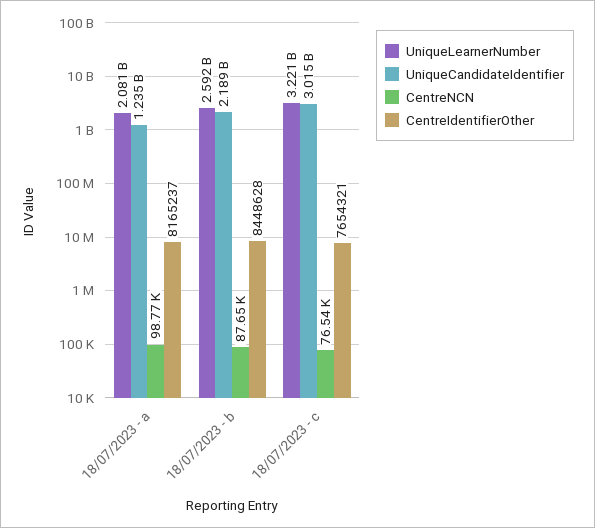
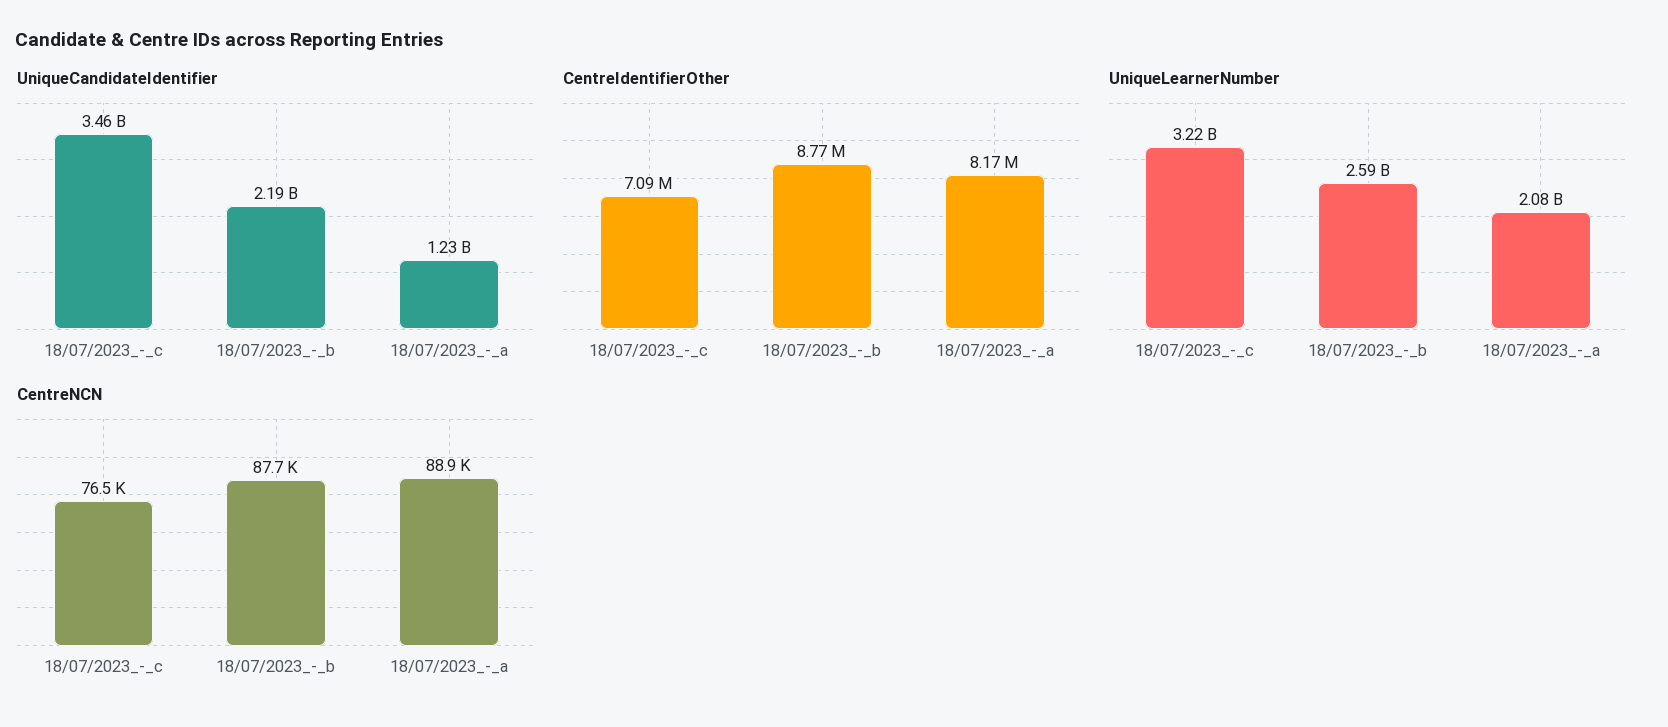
  {
    "UniqueLearnerNumber": {
      "18/07/2023 - a": 2081000000,
      "18/07/2023 - b": 2592000000,
      "18/07/2023 - c": 3221000000
    },
    "UniqueCandidateIdentifier": {
      "18/07/2023 - a": 1235000000,
      "18/07/2023 - b": 2189000000,
-     "18/07/2023 - c": 3015000000
+     "18/07/2023 - c": 3460000000
    },
    "CentreNCN": {
-     "18/07/2023 - a": 98770,
+     "18/07/2023 - a": 88900,
      "18/07/2023 - b": 87650,
      "18/07/2023 - c": 76540
    },
    "CentreIdentifierOther": {
      "18/07/2023 - a": 8165237,
-     "18/07/2023 - b": 8448628,
+     "18/07/2023 - b": 8770000,
-     "18/07/2023 - c": 7654321
+     "18/07/2023 - c": 7090000
    }
  }

